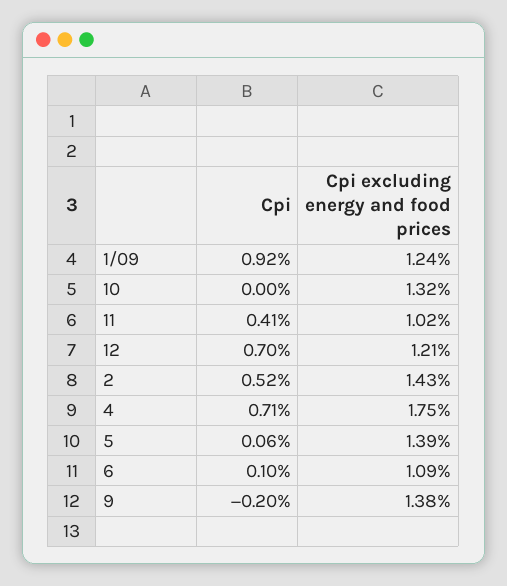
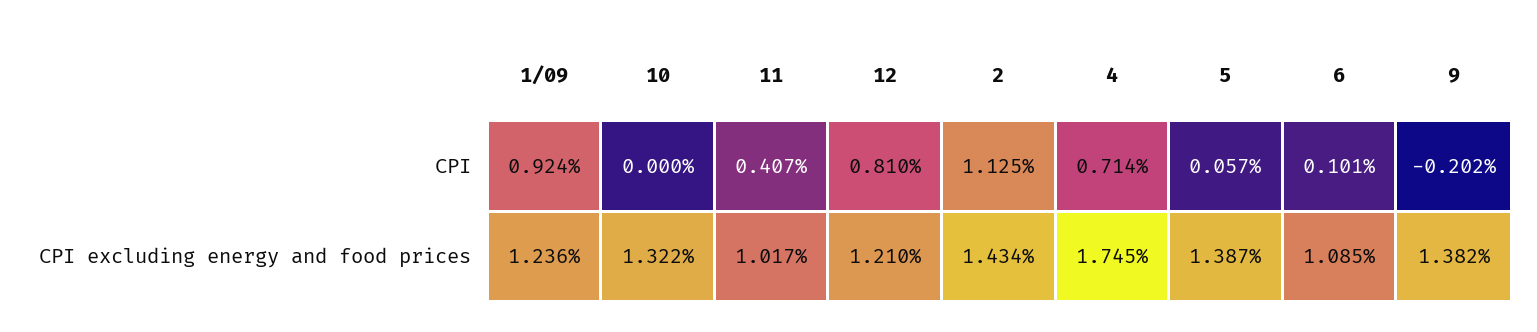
  {
    "Cpi": {
      "1/09": 0.924,
      "10": 0,
      "11": 0.407,
-     "12": 0.7,
+     "12": 0.81,
-     "2": 0.52,
+     "2": 1.125,
      "4": 0.714,
      "5": 0.057,
      "6": 0.101,
      "9": -0.202
    },
    "Cpi excluding energy and food prices": {
      "1/09": 1.236,
      "10": 1.322,
      "11": 1.017,
      "12": 1.21,
      "2": 1.434,
      "4": 1.745,
      "5": 1.387,
      "6": 1.085,
      "9": 1.382
    }
  }

